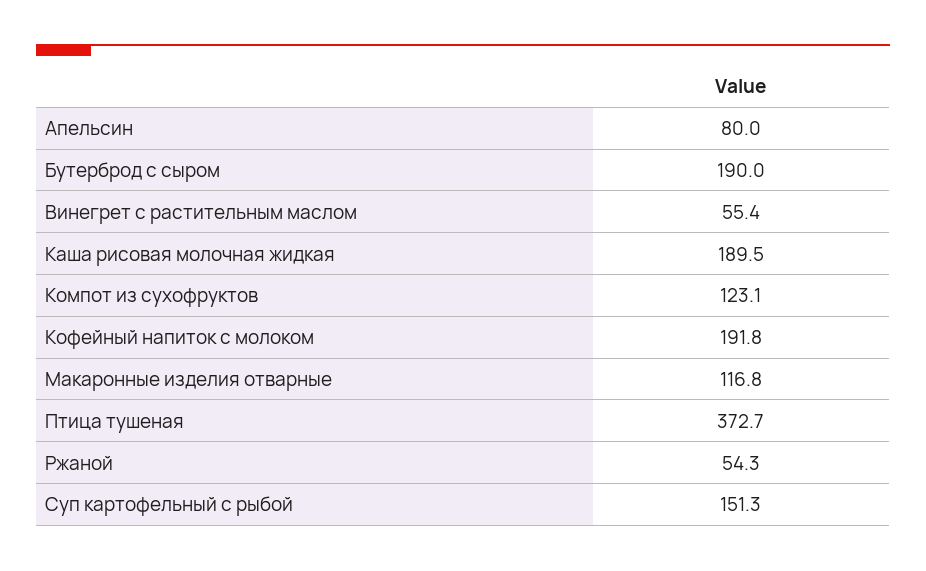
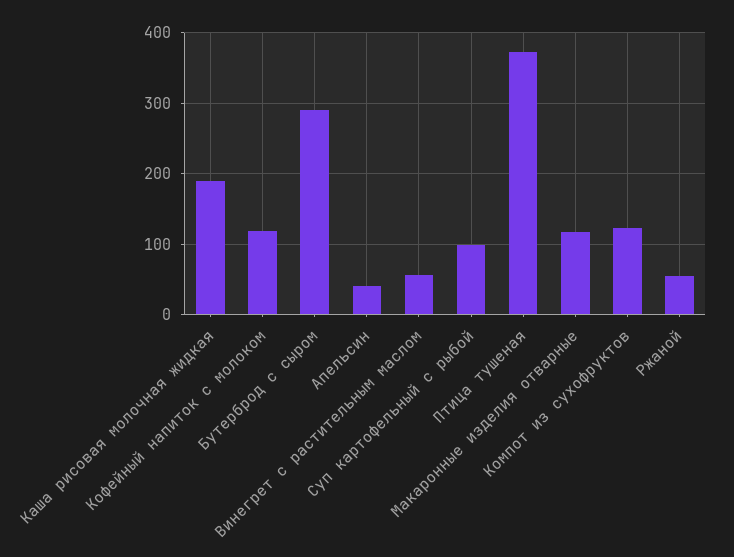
  {
-   "Апельсин": 80,
+   "Апельсин": 40,
-   "Бутерброд с сыром": 190,
+   "Бутерброд с сыром": 290,
    "Винегрет с растительным маслом": 55.4,
    "Каша рисовая молочная жидкая": 189.5,
    "Компот из сухофруктов": 123.1,
-   "Кофейный напиток с молоком": 191.8,
+   "Кофейный напиток с молоком": 120,
    "Макаронные изделия отварные": 116.8,
    "Птица тушеная": 372.7,
    "Ржаной": 54.3,
-   "Суп картофельный с рыбой": 151.3
+   "Суп картофельный с рыбой": 100
  }

